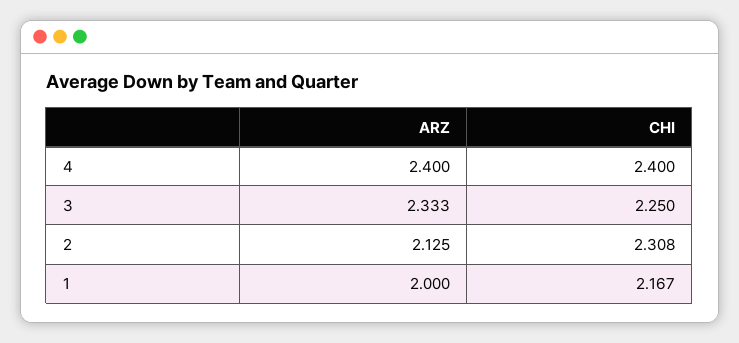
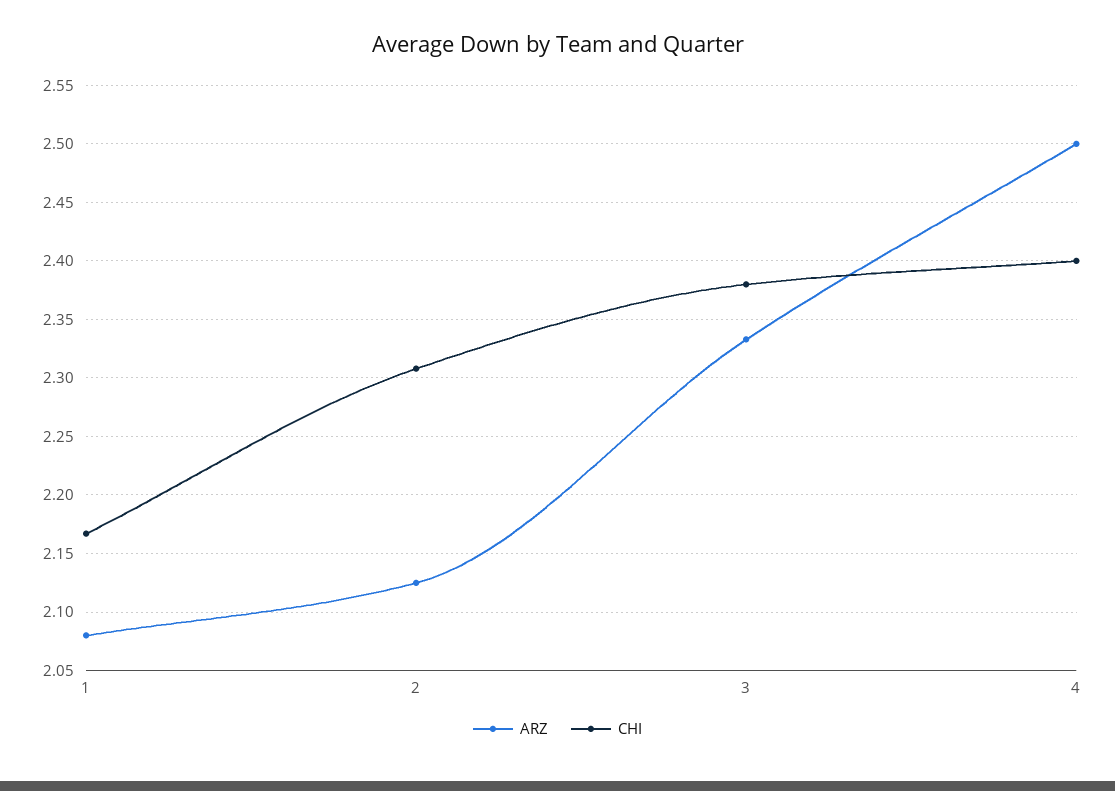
  {
    "ARZ": {
-     "4": 2.4,
+     "4": 2.5,
      "3": 2.333,
      "2": 2.125,
-     "1": 2
+     "1": 2.08
    },
    "CHI": {
      "4": 2.4,
-     "3": 2.25,
+     "3": 2.38,
      "2": 2.308,
      "1": 2.167
    }
  }

